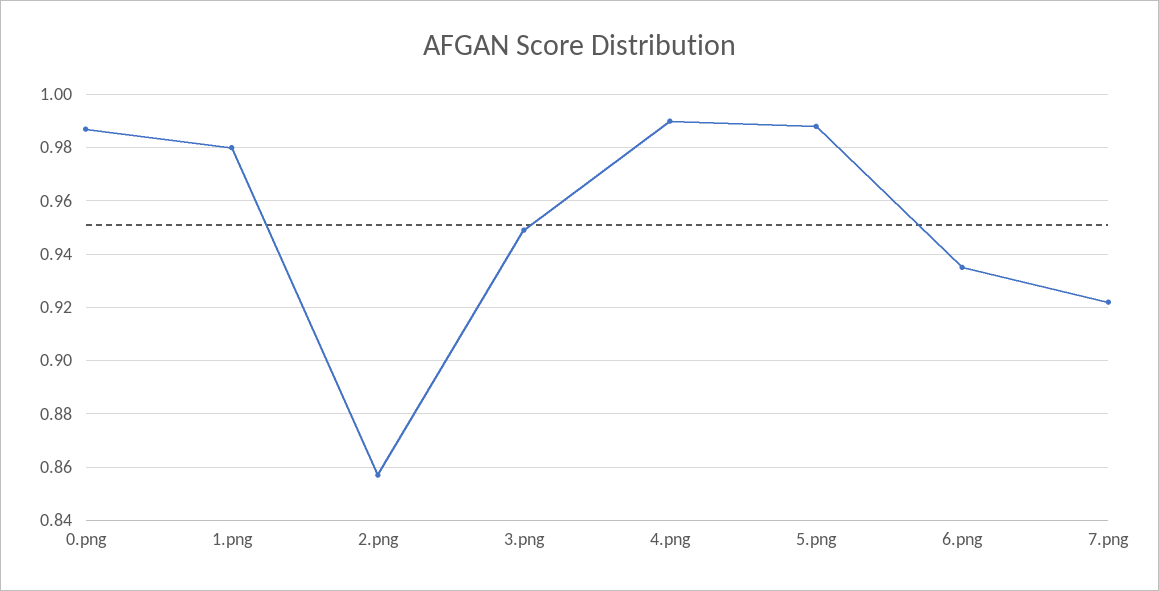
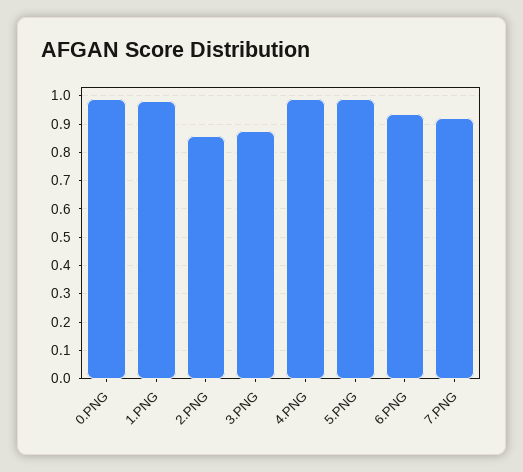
  {
    "0.png": 0.985,
    "1.png": 0.98,
    "2.png": 0.855,
-   "3.png": 0.95,
+   "3.png": 0.875,
    "4.png": 0.99,
    "5.png": 0.99,
    "6.png": 0.935,
    "7.png": 0.92
  }

